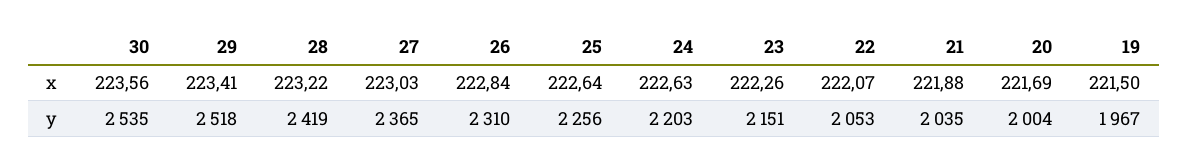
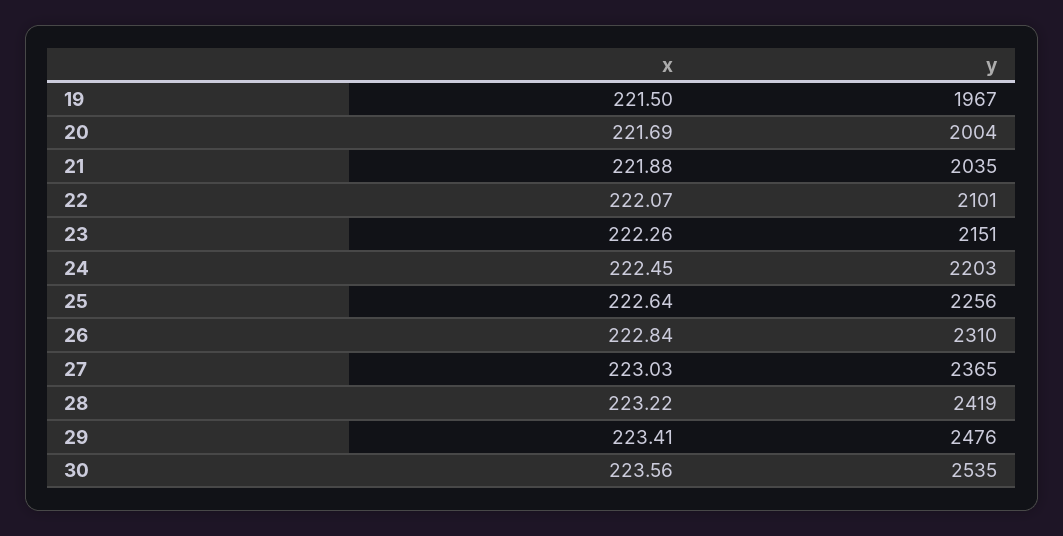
  {
    "30": {
      "x": 223.56,
      "y": 2535
    },
    "29": {
      "x": 223.41,
-     "y": 2518
+     "y": 2476
    },
    "28": {
      "x": 223.22,
      "y": 2419
    },
    "27": {
      "x": 223.03,
      "y": 2365
    },
    "26": {
      "x": 222.84,
      "y": 2310
    },
    "25": {
      "x": 222.64,
      "y": 2256
    },
    "24": {
-     "x": 222.63,
+     "x": 222.45,
      "y": 2203
    },
    "23": {
      "x": 222.26,
      "y": 2151
    },
    "22": {
      "x": 222.07,
-     "y": 2053
+     "y": 2101
    },
    "21": {
      "x": 221.88,
      "y": 2035
    },
    "20": {
      "x": 221.69,
      "y": 2004
    },
    "19": {
      "x": 221.5,
      "y": 1967
    }
  }

